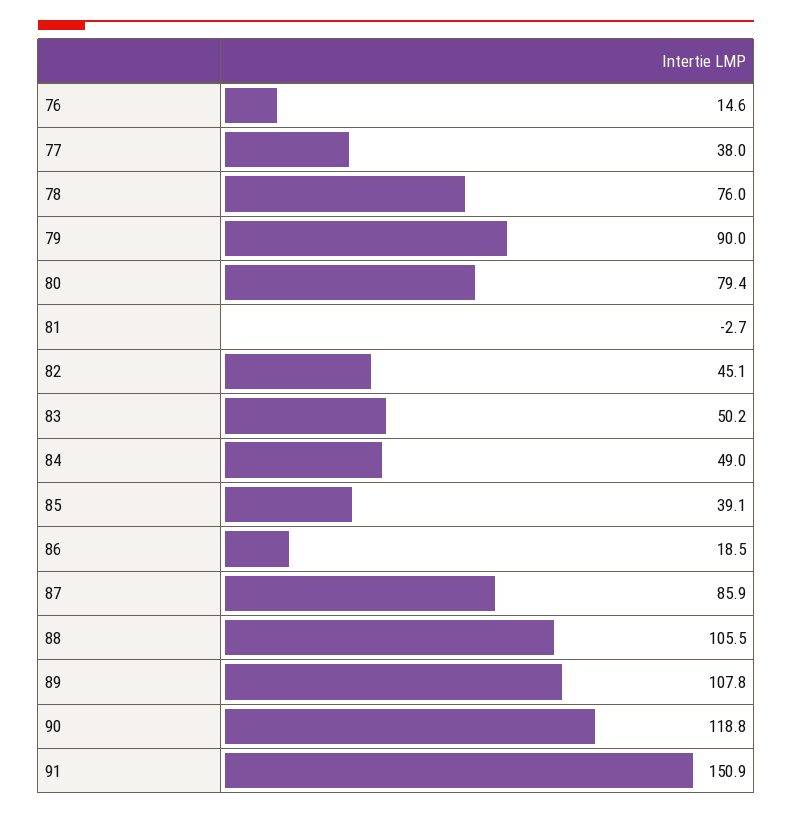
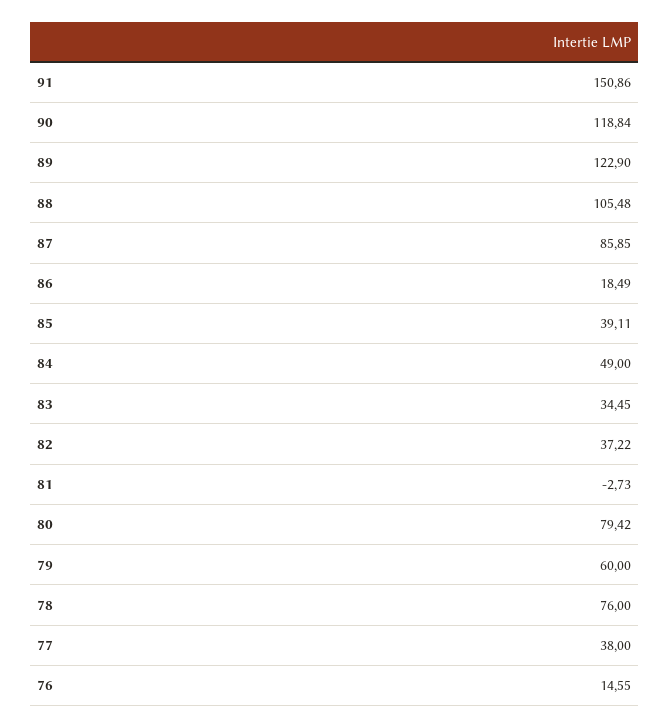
  {
    "76": 14.55,
    "77": 38,
    "78": 76,
-   "79": 90,
+   "79": 60,
    "80": 79.42,
    "81": -2.73,
-   "82": 45.1,
+   "82": 37.22,
-   "83": 50.2,
+   "83": 34.45,
    "84": 49,
    "85": 39.11,
    "86": 18.49,
    "87": 85.85,
    "88": 105.48,
-   "89": 107.8,
+   "89": 122.9,
    "90": 118.84,
    "91": 150.86
  }

